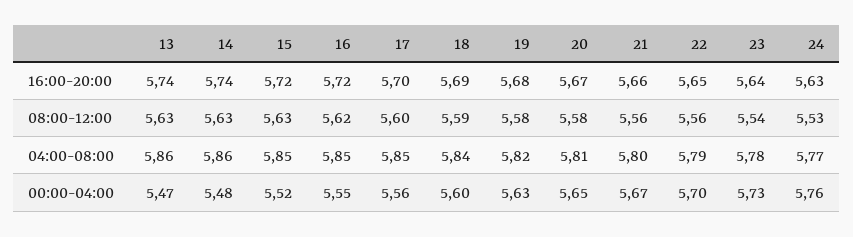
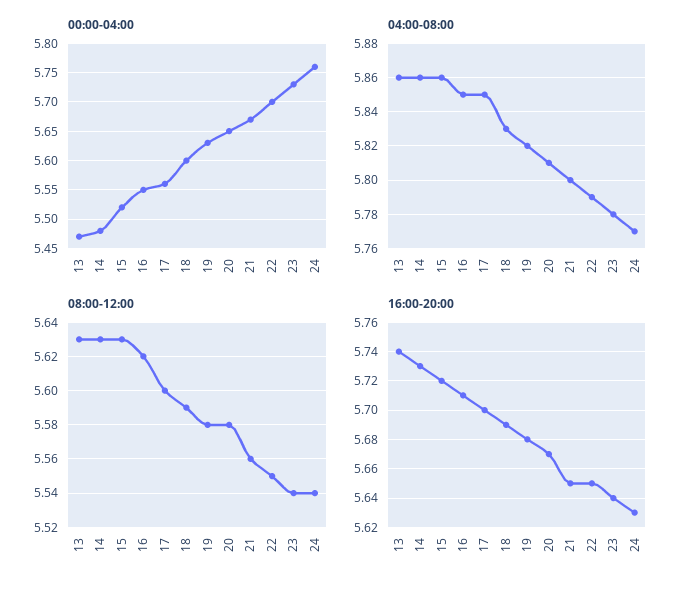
  {
    "16:00-20:00": {
      "13": 5.74,
-     "14": 5.74,
+     "14": 5.73,
      "15": 5.72,
-     "16": 5.72,
+     "16": 5.71,
      "17": 5.7,
      "18": 5.69,
      "19": 5.68,
      "20": 5.67,
-     "21": 5.66,
+     "21": 5.65,
      "22": 5.65,
      "23": 5.64,
      "24": 5.63
    },
    "08:00-12:00": {
      "13": 5.63,
      "14": 5.63,
      "15": 5.63,
      "16": 5.62,
      "17": 5.6,
      "18": 5.59,
      "19": 5.58,
      "20": 5.58,
      "21": 5.56,
-     "22": 5.56,
+     "22": 5.55,
      "23": 5.54,
-     "24": 5.53
+     "24": 5.54
    },
    "04:00-08:00": {
      "13": 5.86,
      "14": 5.86,
-     "15": 5.85,
+     "15": 5.86,
      "16": 5.85,
      "17": 5.85,
-     "18": 5.84,
+     "18": 5.83,
      "19": 5.82,
      "20": 5.81,
      "21": 5.8,
      "22": 5.79,
      "23": 5.78,
      "24": 5.77
    },
    "00:00-04:00": {
      "13": 5.47,
      "14": 5.48,
      "15": 5.52,
      "16": 5.55,
      "17": 5.56,
      "18": 5.6,
      "19": 5.63,
      "20": 5.65,
      "21": 5.67,
      "22": 5.7,
      "23": 5.73,
      "24": 5.76
    }
  }

